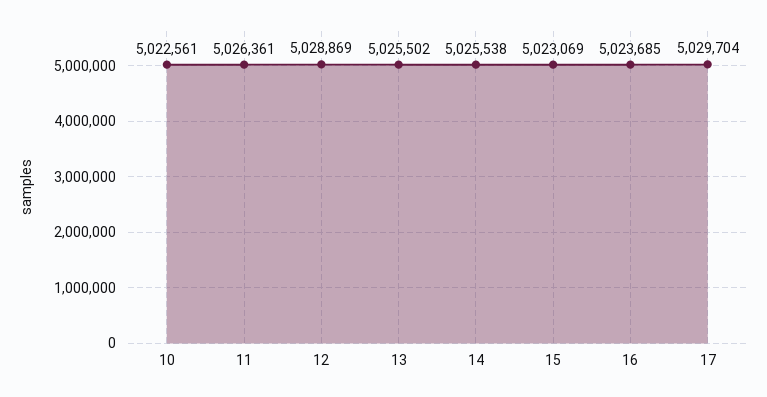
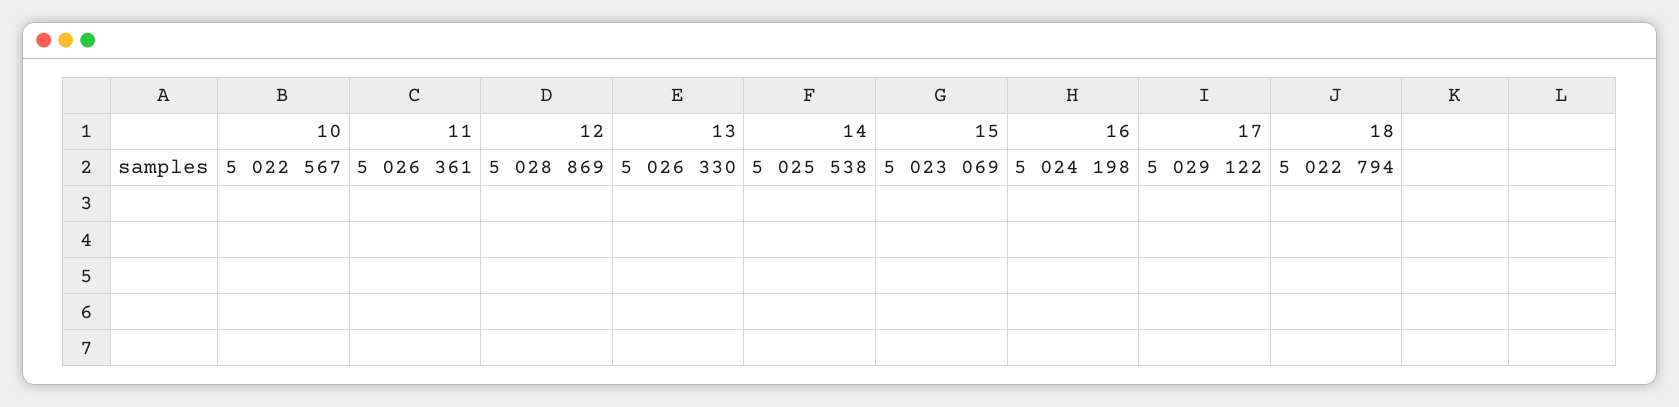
  {
-   "10": 5022561,
+   "10": 5022567,
    "11": 5026361,
    "12": 5028869,
-   "13": 5025502,
+   "13": 5026330,
    "14": 5025538,
    "15": 5023069,
-   "16": 5023685,
+   "16": 5024198,
-   "17": 5029704
+   "17": 5029122,
+   "18": 5022794
  }

